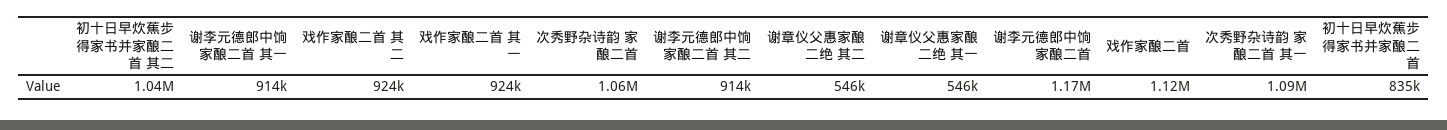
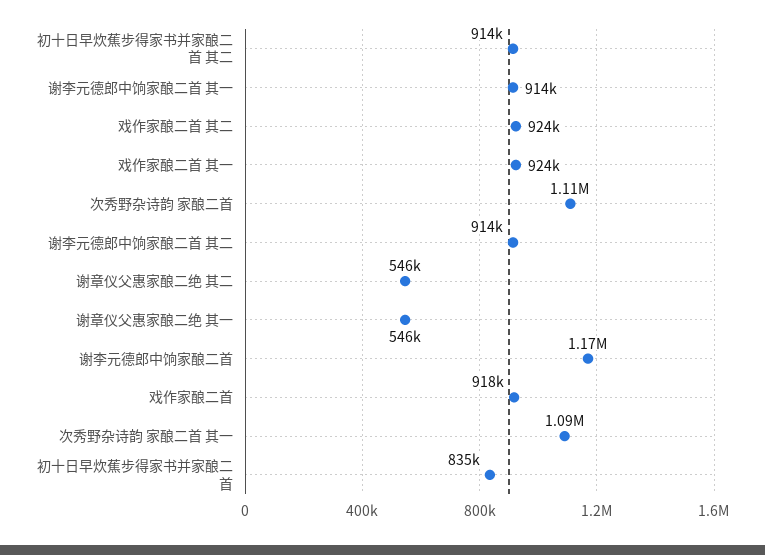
  {
-   "初十日早炊蕉步得家书并家酿二首 其二": 1040000,
+   "初十日早炊蕉步得家书并家酿二首 其二": 914000,
    "谢李元德郎中饷家酿二首 其一": 914000,
    "戏作家酿二首 其二": 924000,
    "戏作家酿二首 其一": 924000,
-   "次秀野杂诗韵 家酿二首": 1060000,
+   "次秀野杂诗韵 家酿二首": 1110000,
    "谢李元德郎中饷家酿二首 其二": 914000,
    "谢章仪父惠家酿二绝 其二": 546000,
    "谢章仪父惠家酿二绝 其一": 546000,
    "谢李元德郎中饷家酿二首": 1170000,
-   "戏作家酿二首": 1120000,
+   "戏作家酿二首": 918000,
    "次秀野杂诗韵 家酿二首 其一": 1090000,
    "初十日早炊蕉步得家书并家酿二首": 835000
  }

